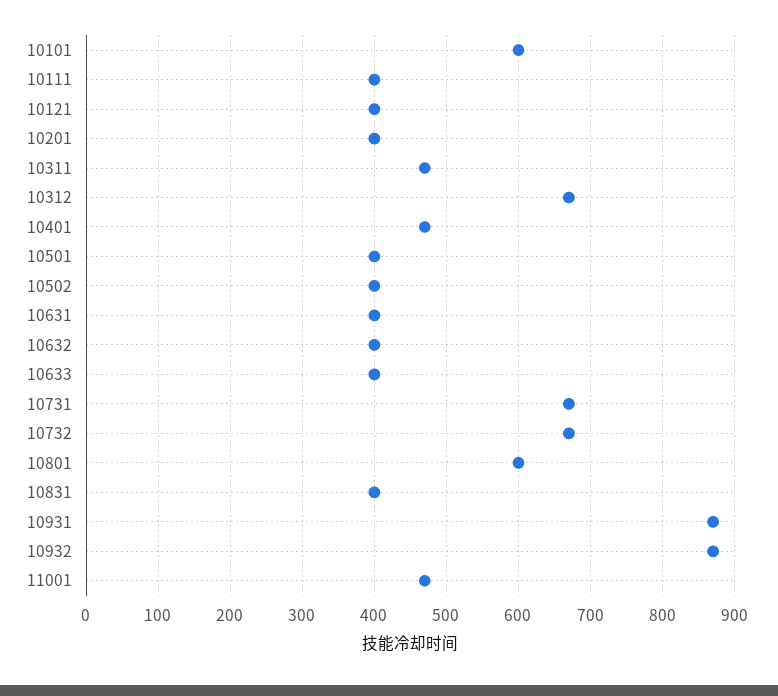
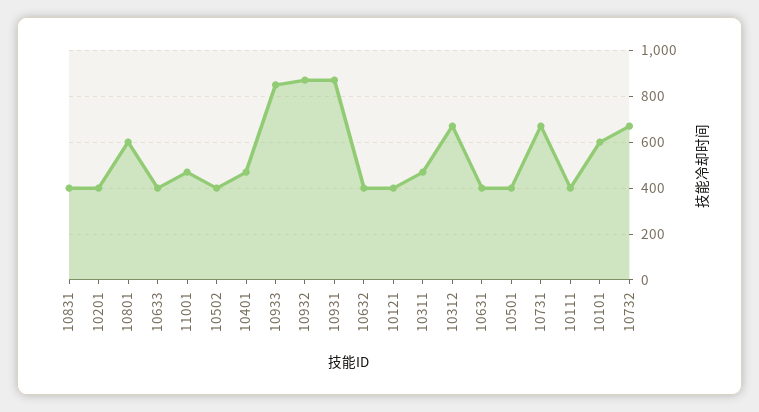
  {
    "10101": 600,
    "10111": 400,
    "10121": 400,
    "10201": 400,
    "10311": 470,
    "10312": 670,
    "10401": 470,
    "10501": 400,
    "10502": 400,
    "10631": 400,
    "10632": 400,
    "10633": 400,
    "10731": 670,
    "10732": 670,
    "10801": 600,
    "10831": 400,
    "10931": 870,
    "10932": 870,
-   "11001": 470
+   "11001": 470,
+   "10933": 850
  }

